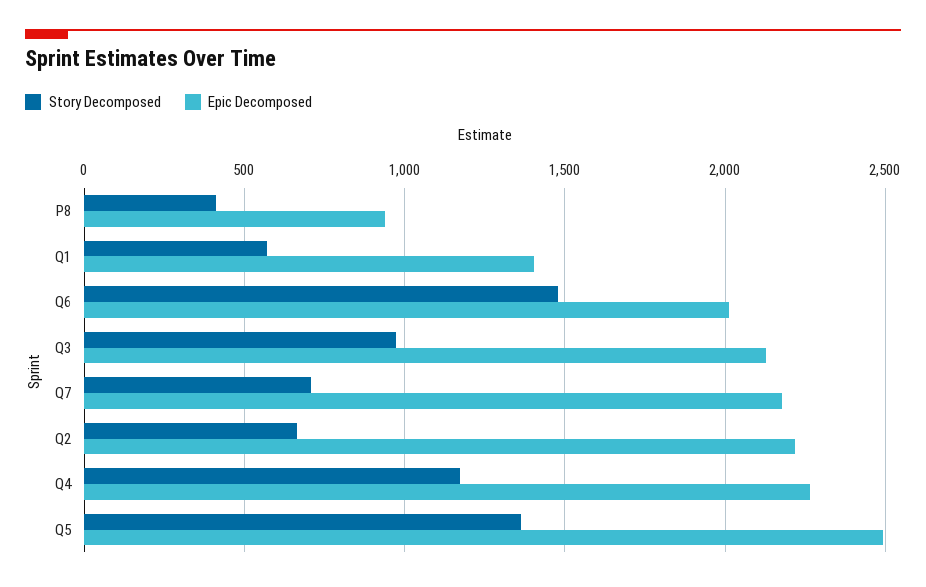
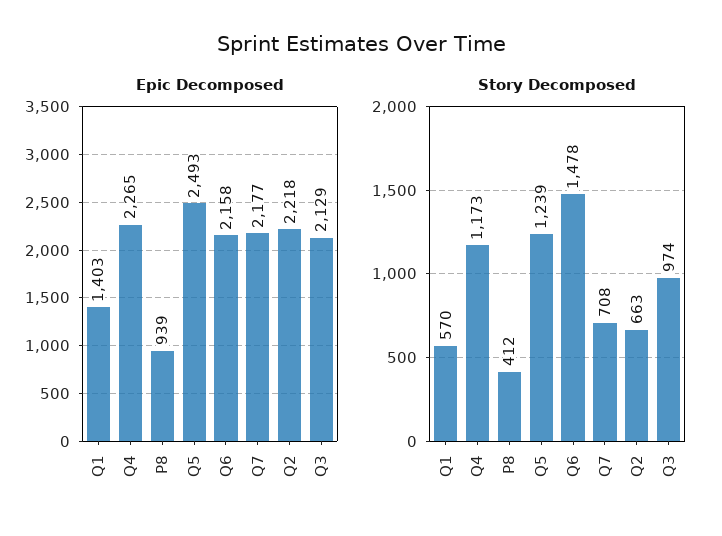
  {
    "Story Decomposed": {
      "P8": 412,
      "Q1": 570,
      "Q6": 1478,
      "Q3": 974,
      "Q7": 708,
      "Q2": 663,
      "Q4": 1173,
-     "Q5": 1350
+     "Q5": 1239
    },
    "Epic Decomposed": {
      "P8": 939,
      "Q1": 1403,
-     "Q6": 2000,
+     "Q6": 2158,
      "Q3": 2129,
      "Q7": 2177,
      "Q2": 2218,
      "Q4": 2265,
      "Q5": 2493
    }
  }

